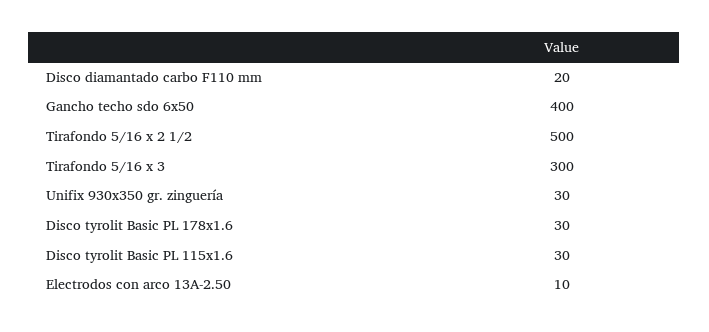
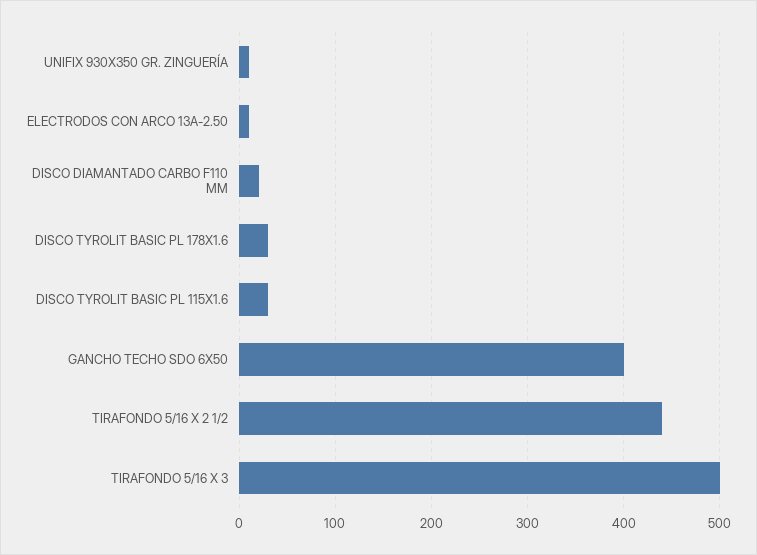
  {
    "Disco diamantado carbo F110 mm": 20,
    "Gancho techo sdo 6x50": 400,
-   "Tirafondo 5/16 x 2 1/2": 500,
+   "Tirafondo 5/16 x 2 1/2": 440,
-   "Tirafondo 5/16 x 3": 300,
+   "Tirafondo 5/16 x 3": 500,
-   "Unifix 930x350 gr. zinguería": 30,
+   "Unifix 930x350 gr. zinguería": 10,
    "Disco tyrolit Basic PL 178x1.6": 30,
    "Disco tyrolit Basic PL 115x1.6": 30,
    "Electrodos con arco 13A-2.50": 10
  }

